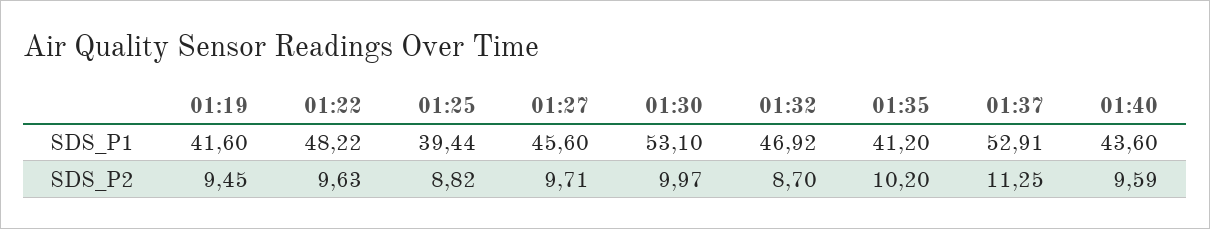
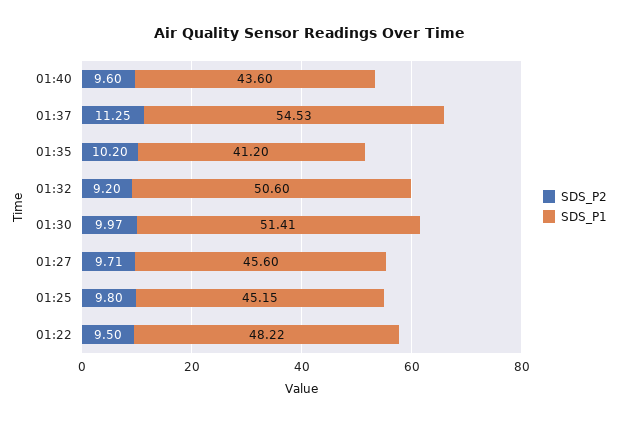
  {
    "SDS_P1": {
-     "01:19": 41.6,
      "01:22": 48.22,
-     "01:25": 39.44,
+     "01:25": 45.15,
      "01:27": 45.6,
-     "01:30": 53.1,
+     "01:30": 51.41,
-     "01:32": 46.92,
+     "01:32": 50.6,
      "01:35": 41.2,
-     "01:37": 52.91,
+     "01:37": 54.53,
      "01:40": 43.6
    },
    "SDS_P2": {
-     "01:19": 9.45,
-     "01:22": 9.63,
+     "01:22": 9.5,
-     "01:25": 8.82,
+     "01:25": 9.8,
      "01:27": 9.71,
      "01:30": 9.97,
-     "01:32": 8.7,
+     "01:32": 9.2,
      "01:35": 10.2,
      "01:37": 11.25,
-     "01:40": 9.59
+     "01:40": 9.6
    }
  }

